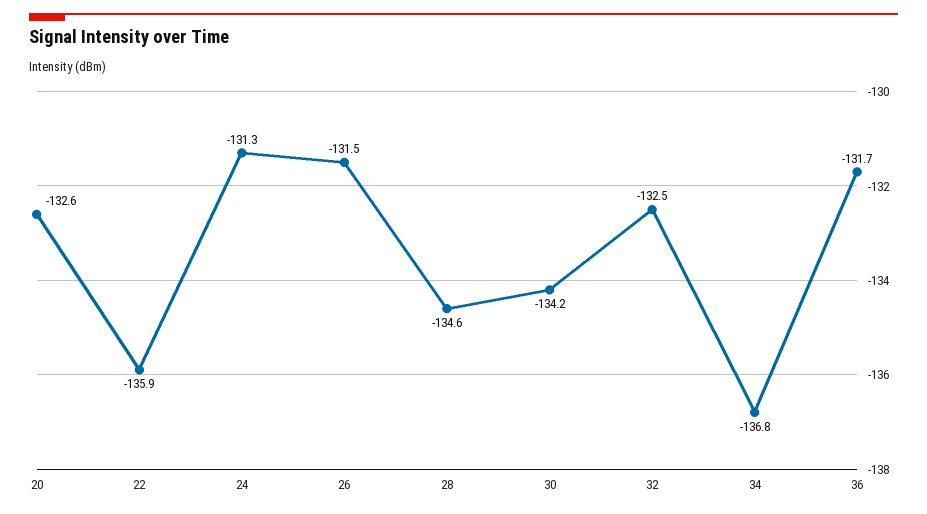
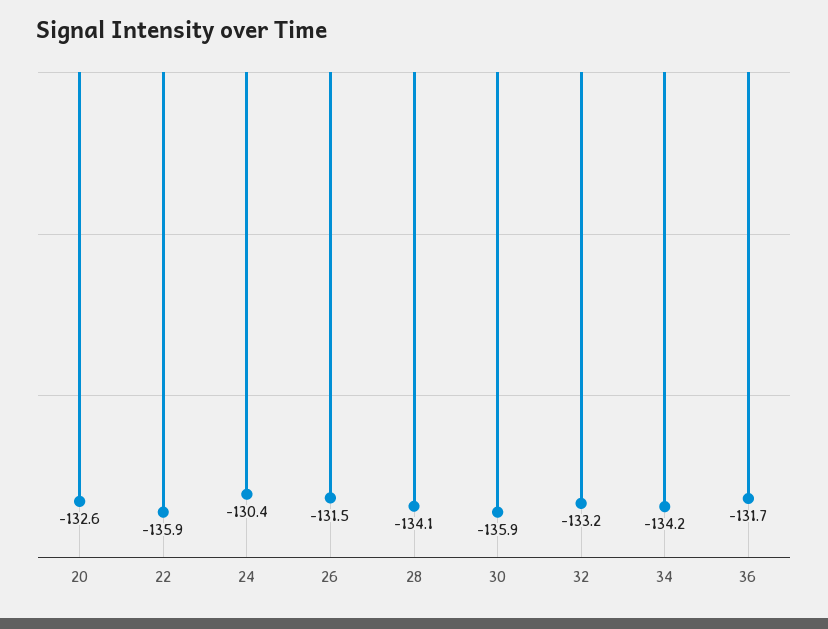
  {
    "20": -132.6,
    "22": -135.9,
-   "24": -131.3,
+   "24": -130.4,
    "26": -131.5,
-   "28": -134.6,
+   "28": -134.1,
-   "30": -134.2,
+   "30": -135.9,
-   "32": -132.5,
+   "32": -133.2,
-   "34": -136.8,
+   "34": -134.2,
    "36": -131.7
  }

